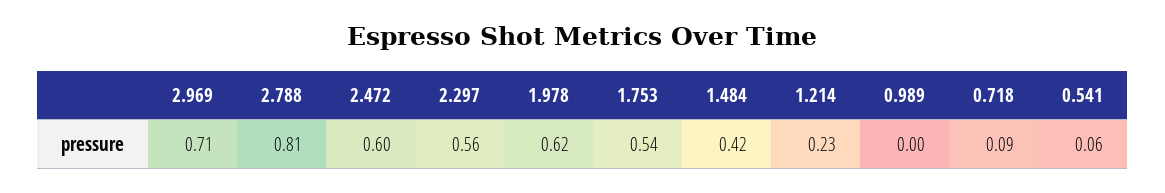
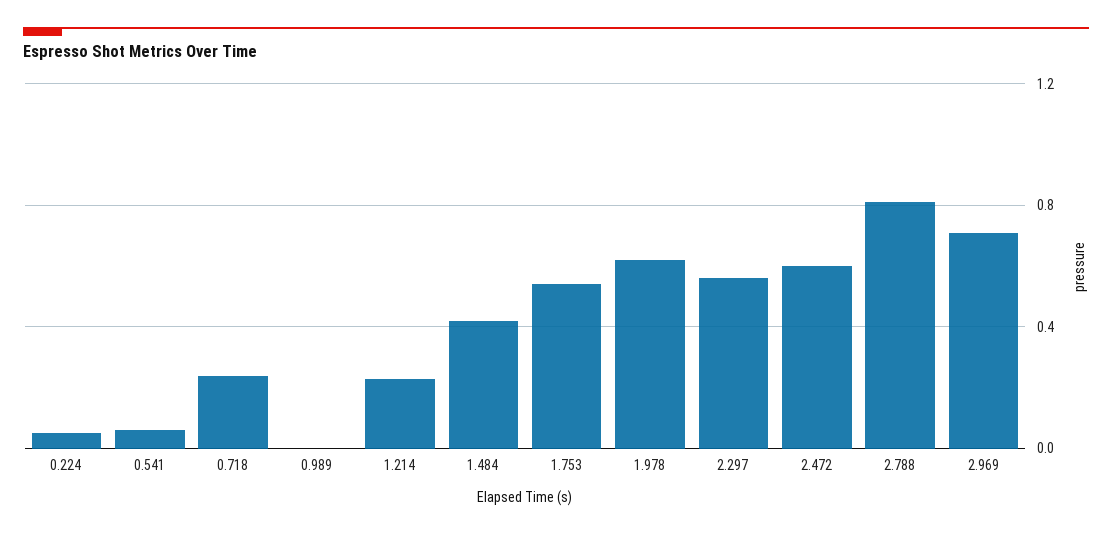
  {
    "2.969": 0.71,
    "2.788": 0.81,
    "2.472": 0.6,
    "2.297": 0.56,
    "1.978": 0.62,
    "1.753": 0.54,
    "1.484": 0.42,
    "1.214": 0.23,
    "0.989": 0,
-   "0.718": 0.09,
+   "0.718": 0.25,
-   "0.541": 0.06
+   "0.541": 0.06,
+   "0.224": 0.05
  }

